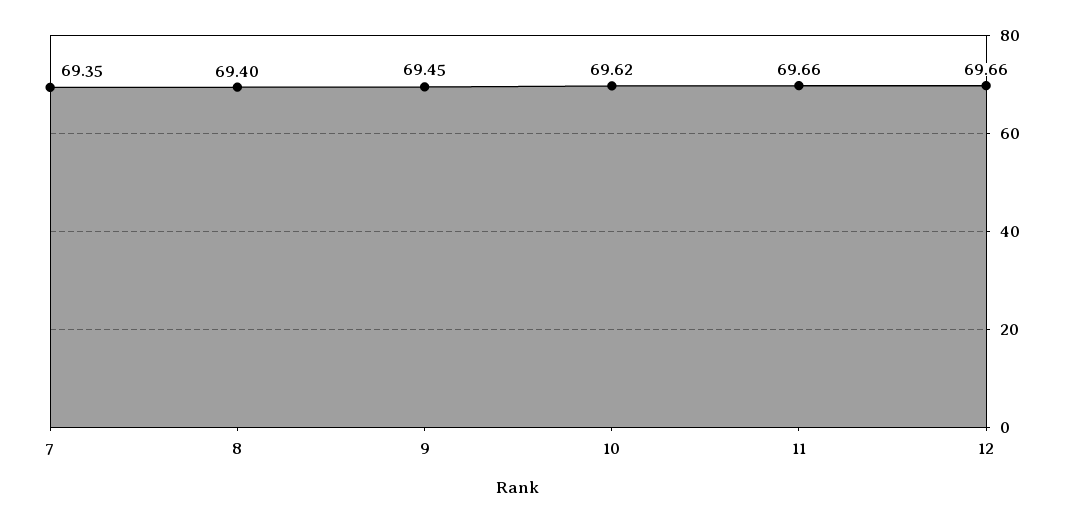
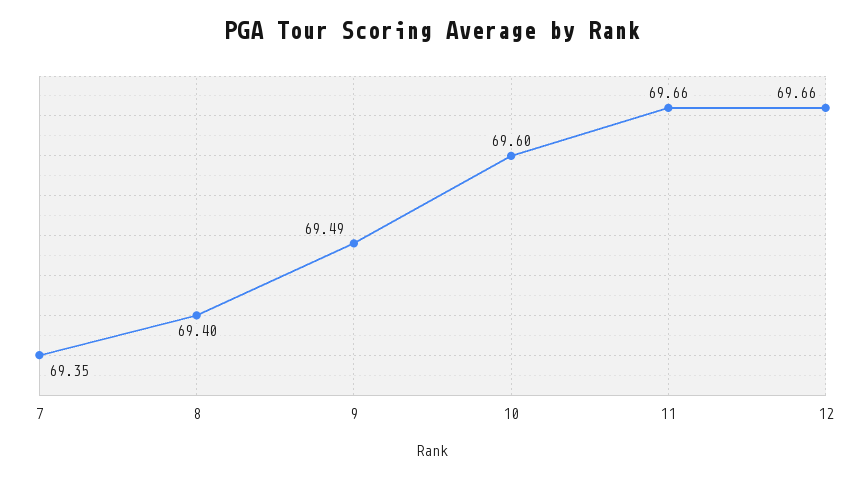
  {
    "7": 69.35,
    "8": 69.4,
-   "9": 69.45,
+   "9": 69.49,
-   "10": 69.62,
+   "10": 69.6,
    "11": 69.66,
    "12": 69.66
  }

